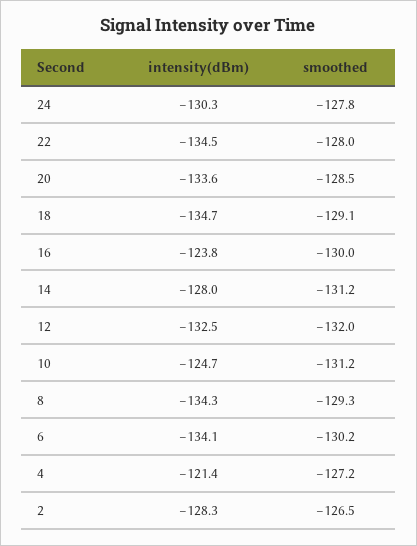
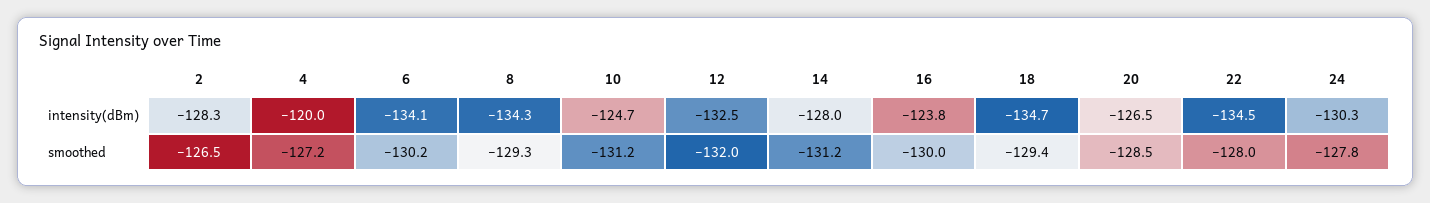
  {
    "intensity(dBm)": {
      "24": -130.3,
      "22": -134.5,
-     "20": -133.6,
+     "20": -126.5,
      "18": -134.7,
      "16": -123.8,
      "14": -128,
      "12": -132.5,
      "10": -124.7,
      "8": -134.3,
      "6": -134.1,
-     "4": -121.4,
+     "4": -120,
      "2": -128.3
    },
    "smoothed": {
      "24": -127.8,
      "22": -128,
      "20": -128.5,
-     "18": -129.1,
+     "18": -129.4,
      "16": -130,
      "14": -131.2,
      "12": -132,
      "10": -131.2,
      "8": -129.3,
      "6": -130.2,
      "4": -127.2,
      "2": -126.5
    }
  }

